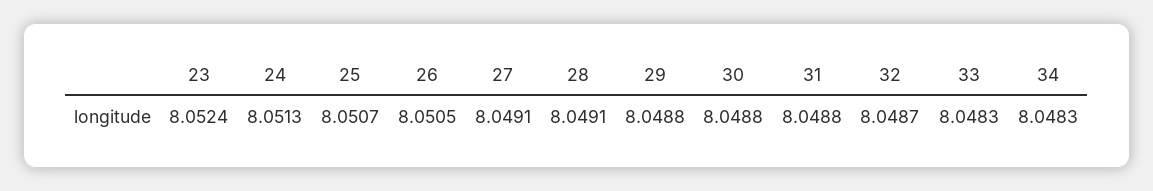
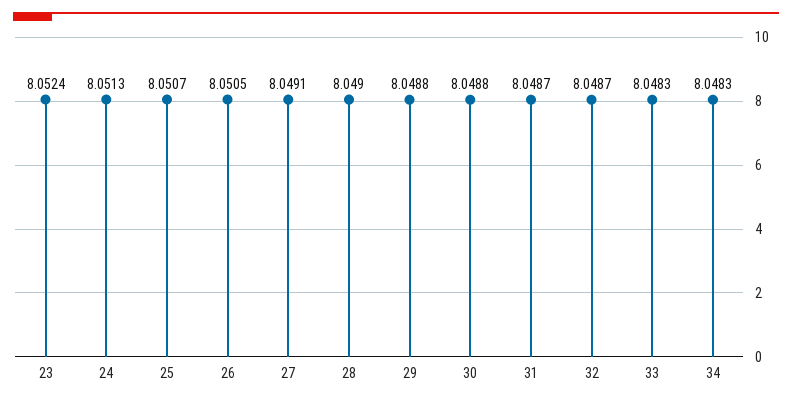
  {
    "23": 8.0524,
    "24": 8.0513,
    "25": 8.0507,
    "26": 8.0505,
    "27": 8.0491,
-   "28": 8.0491,
+   "28": 8.049,
    "29": 8.0488,
    "30": 8.0488,
-   "31": 8.0488,
+   "31": 8.0487,
    "32": 8.0487,
    "33": 8.0483,
    "34": 8.0483
  }

